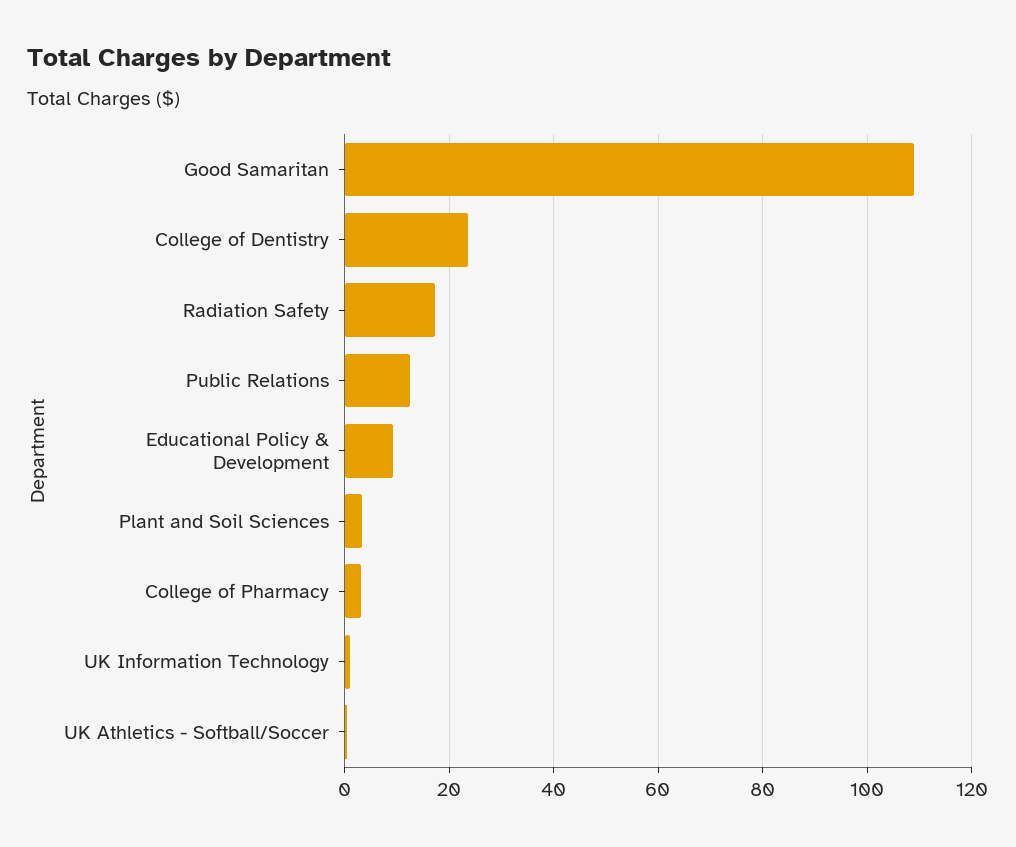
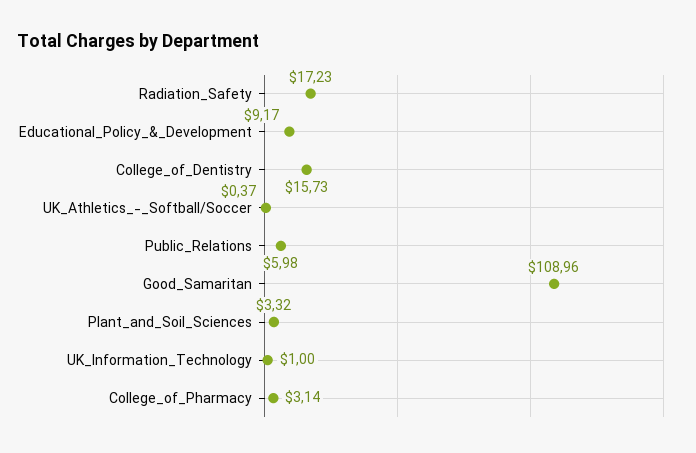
  {
    "Good Samaritan": 108.96,
-   "College of Dentistry": 24,
+   "College of Dentistry": 15.73,
    "Radiation Safety": 17.23,
-   "Public Relations": 12,
+   "Public Relations": 5.98,
    "Educational Policy & Development": 9.17,
    "Plant and Soil Sciences": 3.32,
    "College of Pharmacy": 3.14,
    "UK Information Technology": 1,
    "UK Athletics - Softball/Soccer": 0.37
  }

